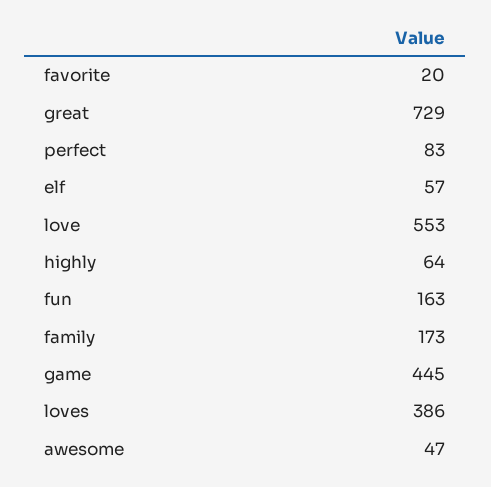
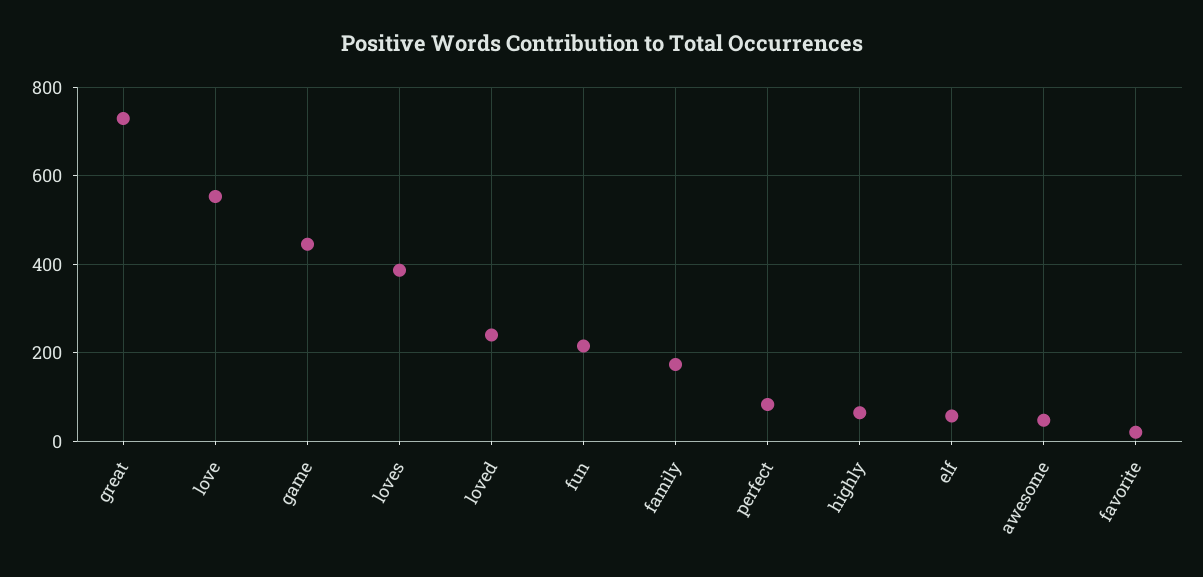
  {
    "favorite": 20,
    "great": 729,
    "perfect": 83,
    "elf": 57,
    "love": 553,
    "highly": 64,
-   "fun": 163,
+   "fun": 220,
    "family": 173,
    "game": 445,
    "loves": 386,
-   "awesome": 47
+   "awesome": 47,
+   "loved": 240
  }

